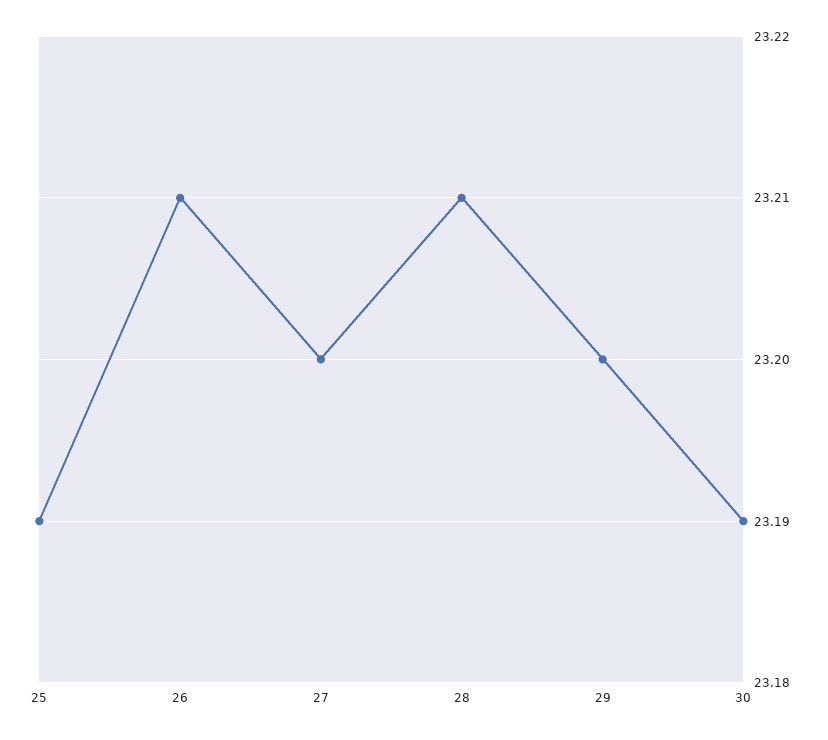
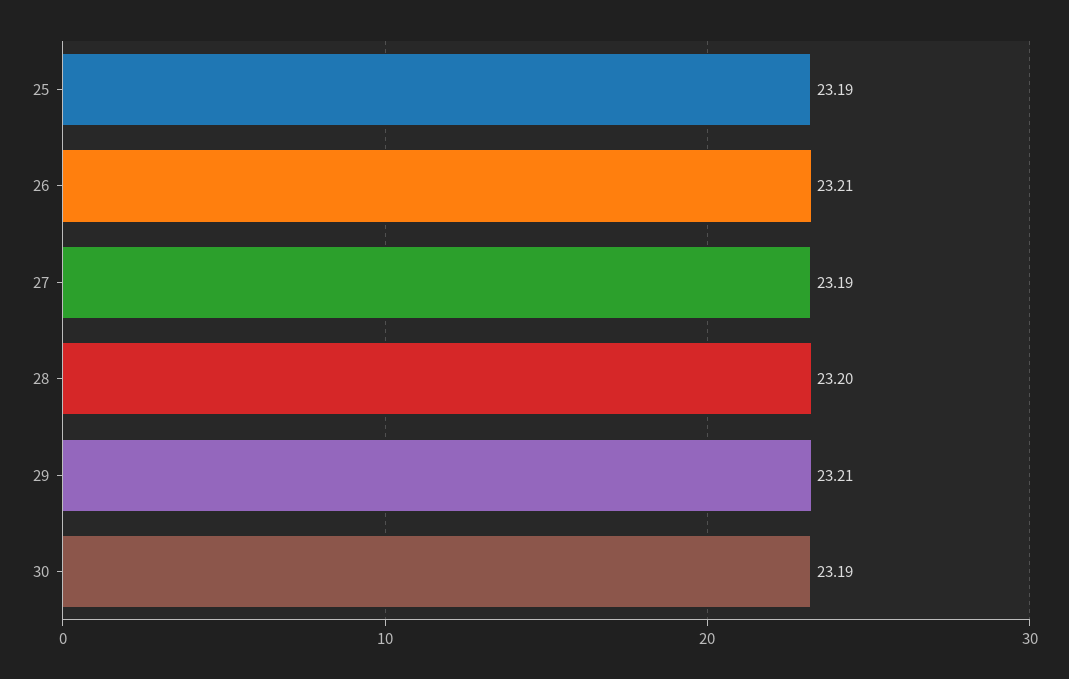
  {
    "25": 23.19,
    "26": 23.21,
-   "27": 23.2,
+   "27": 23.19,
-   "28": 23.21,
+   "28": 23.2,
-   "29": 23.2,
+   "29": 23.21,
    "30": 23.19
  }

